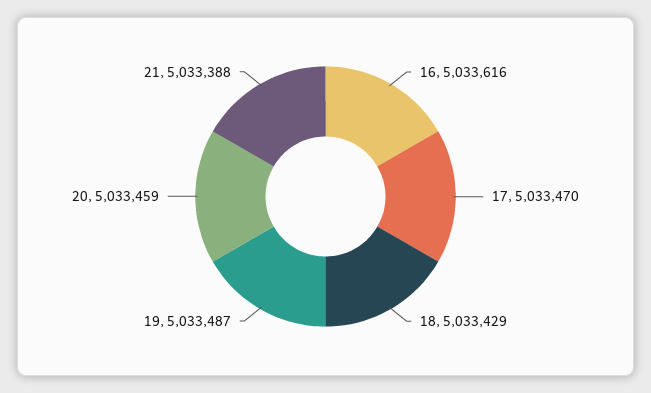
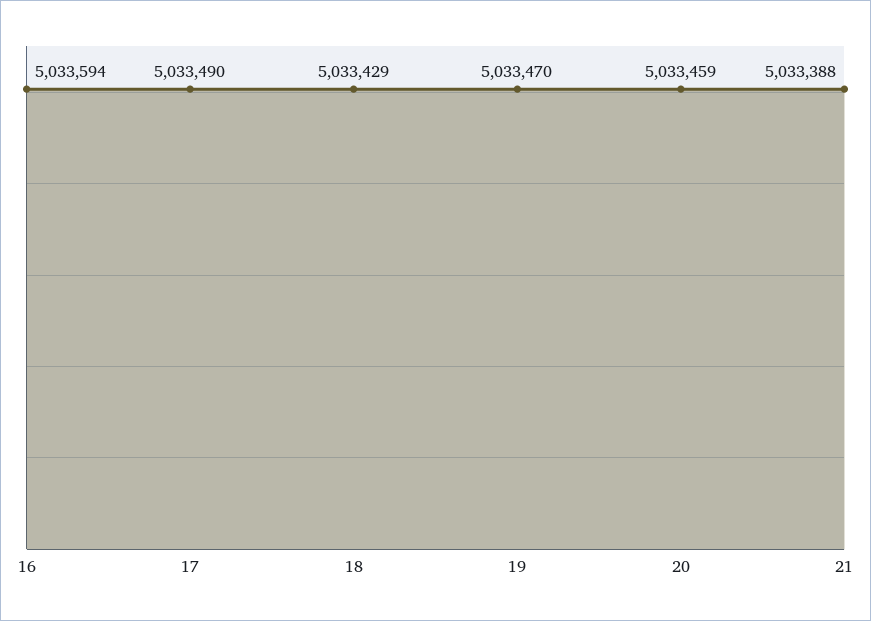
  {
-   "16": 5033616,
+   "16": 5033594,
-   "17": 5033470,
+   "17": 5033490,
    "18": 5033429,
-   "19": 5033487,
+   "19": 5033470,
    "20": 5033459,
    "21": 5033388
  }

